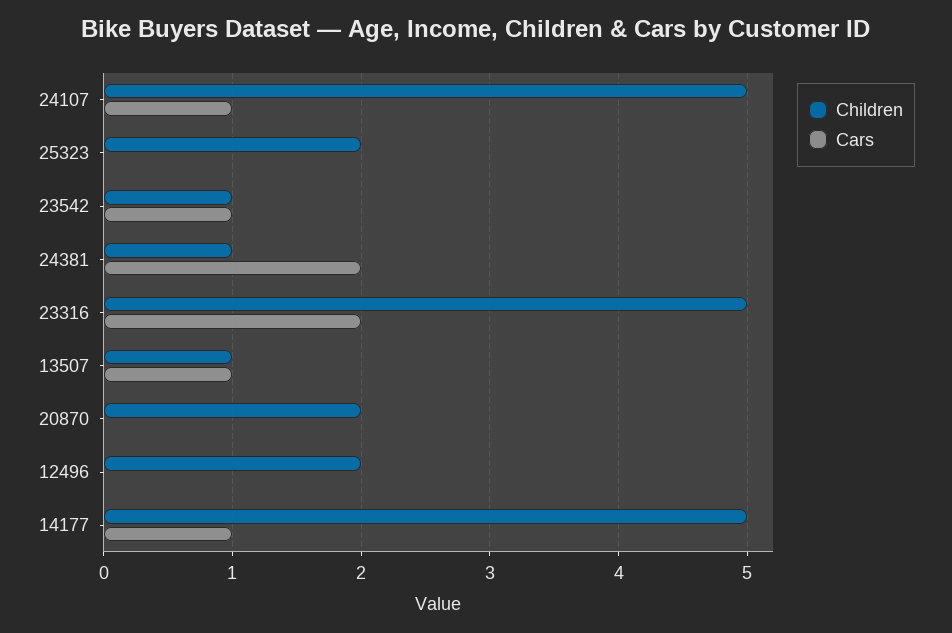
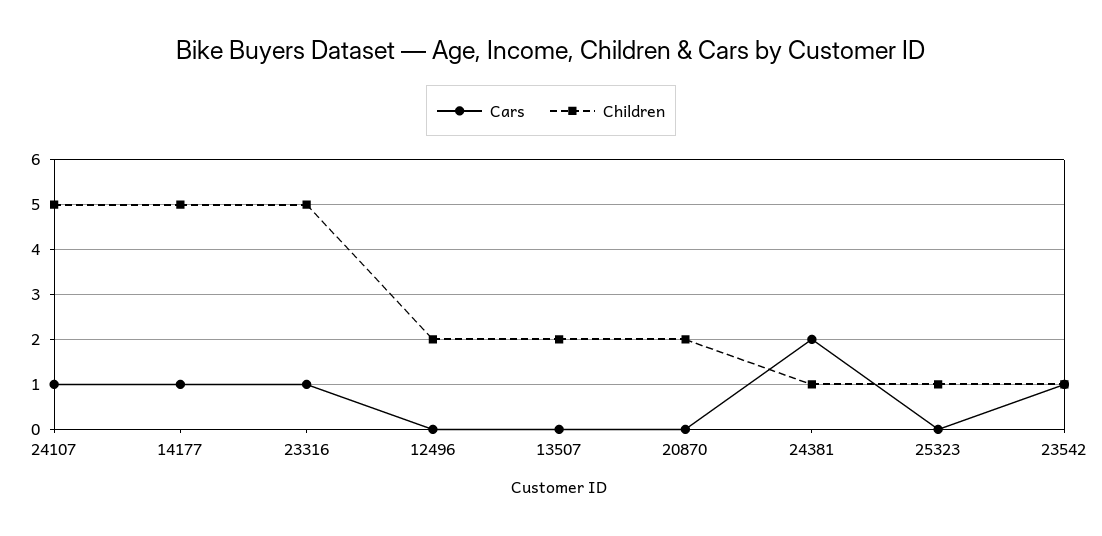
  {
    "Children": {
      "24107": 5,
-     "25323": 2,
+     "25323": 1,
      "23542": 1,
      "24381": 1,
      "23316": 5,
-     "13507": 1,
+     "13507": 2,
      "20870": 2,
      "12496": 2,
      "14177": 5
    },
    "Cars": {
      "24107": 1,
      "25323": 0,
      "23542": 1,
      "24381": 2,
-     "23316": 2,
+     "23316": 1,
-     "13507": 1,
+     "13507": 0,
      "20870": 0,
      "12496": 0,
      "14177": 1
    }
  }

